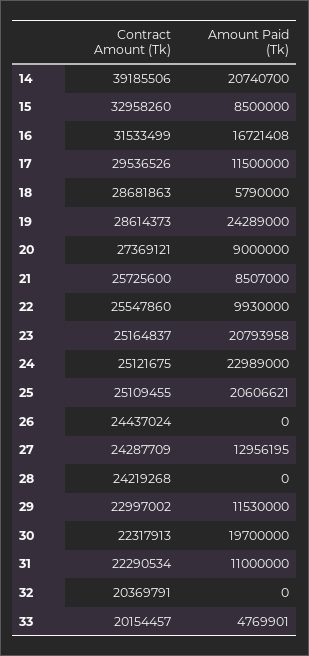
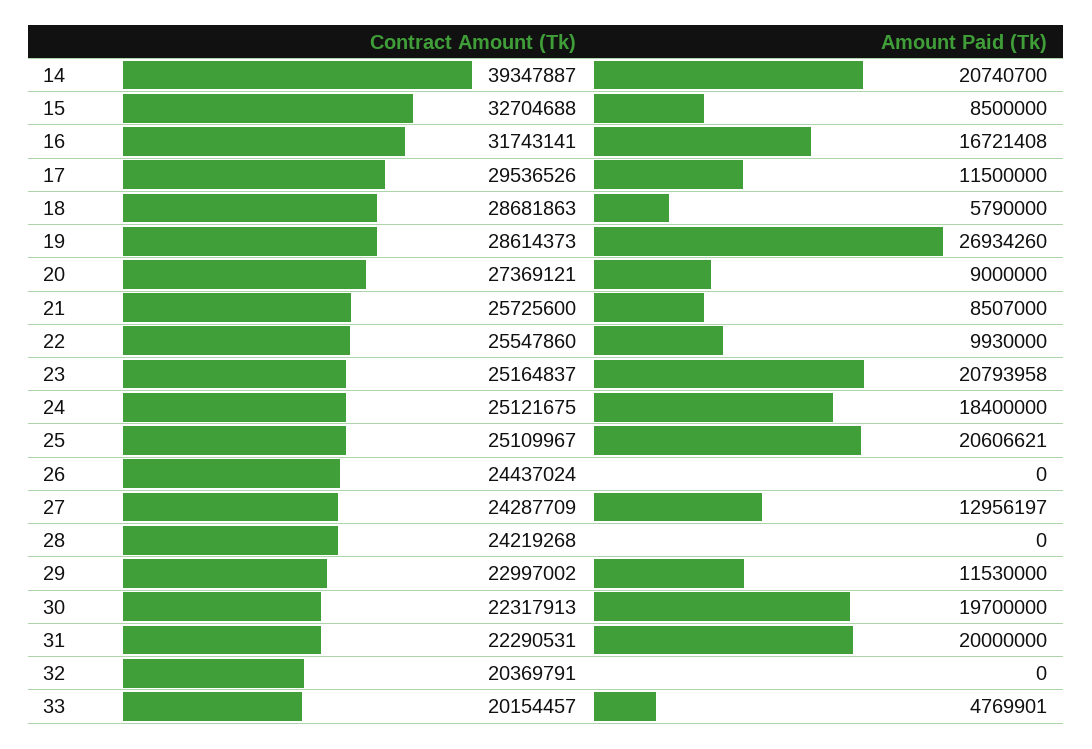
  {
    "Contract Amount (Tk)": {
-     "14": 39185506,
+     "14": 39347887,
-     "15": 32958260,
+     "15": 32704688,
-     "16": 31533499,
+     "16": 31743141,
      "17": 29536526,
      "18": 28681863,
      "19": 28614373,
      "20": 27369121,
      "21": 25725600,
      "22": 25547860,
      "23": 25164837,
      "24": 25121675,
-     "25": 25109455,
+     "25": 25109967,
      "26": 24437024,
      "27": 24287709,
      "28": 24219268,
      "29": 22997002,
      "30": 22317913,
-     "31": 22290534,
+     "31": 22290531,
      "32": 20369791,
      "33": 20154457
    },
    "Amount Paid (Tk)": {
      "14": 20740700,
      "15": 8500000,
      "16": 16721408,
      "17": 11500000,
      "18": 5790000,
-     "19": 24289000,
+     "19": 26934260,
      "20": 9000000,
      "21": 8507000,
      "22": 9930000,
      "23": 20793958,
-     "24": 22989000,
+     "24": 18400000,
      "25": 20606621,
      "26": 0,
-     "27": 12956195,
+     "27": 12956197,
      "28": 0,
      "29": 11530000,
      "30": 19700000,
-     "31": 11000000,
+     "31": 20000000,
      "32": 0,
      "33": 4769901
    }
  }

